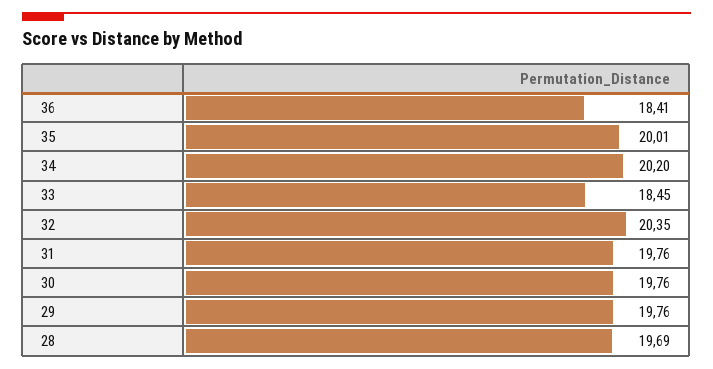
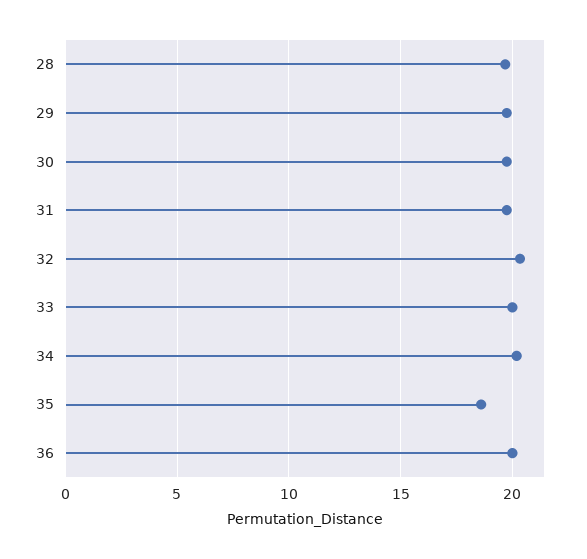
  {
-   "36": 18.41,
+   "36": 20,
-   "35": 20.01,
+   "35": 18.5,
    "34": 20.2,
-   "33": 18.45,
+   "33": 20,
    "32": 20.35,
    "31": 19.76,
    "30": 19.76,
    "29": 19.76,
    "28": 19.69
  }

